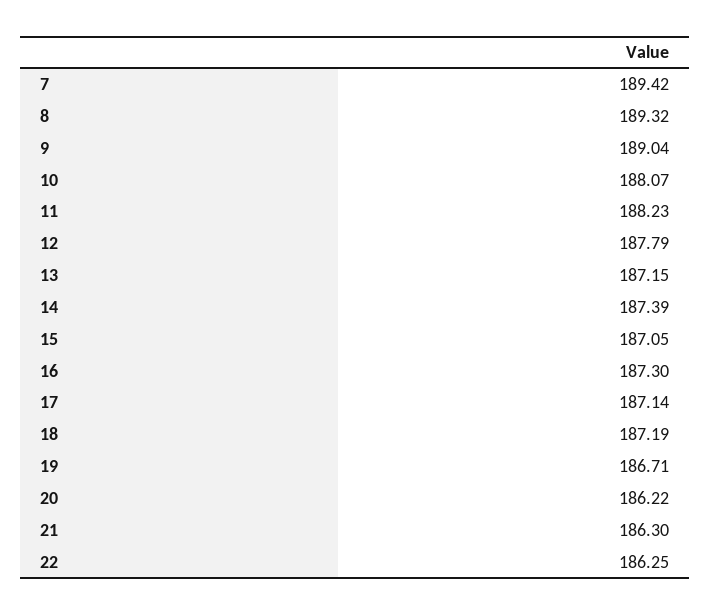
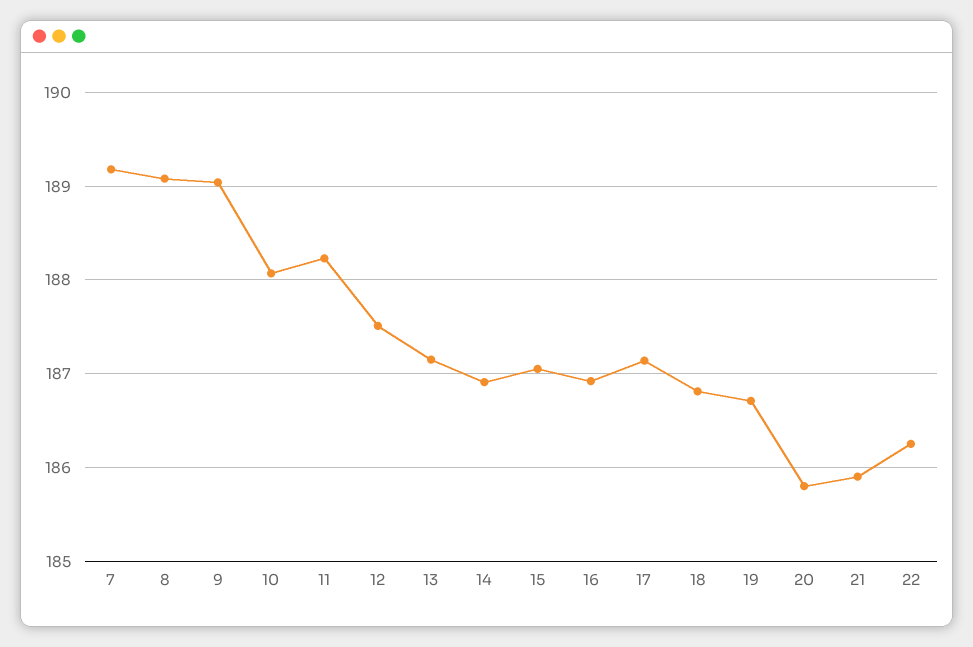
  {
-   "7": 189.42,
+   "7": 189.2,
-   "8": 189.32,
+   "8": 189.1,
    "9": 189.04,
    "10": 188.07,
    "11": 188.23,
-   "12": 187.79,
+   "12": 187.5,
    "13": 187.15,
-   "14": 187.39,
+   "14": 186.9,
    "15": 187.05,
-   "16": 187.3,
+   "16": 186.9,
    "17": 187.14,
-   "18": 187.19,
+   "18": 186.8,
    "19": 186.71,
-   "20": 186.22,
+   "20": 185.8,
-   "21": 186.3,
+   "21": 185.9,
    "22": 186.25
  }

